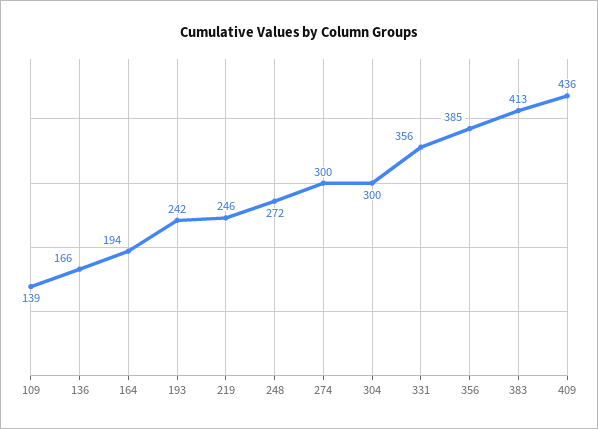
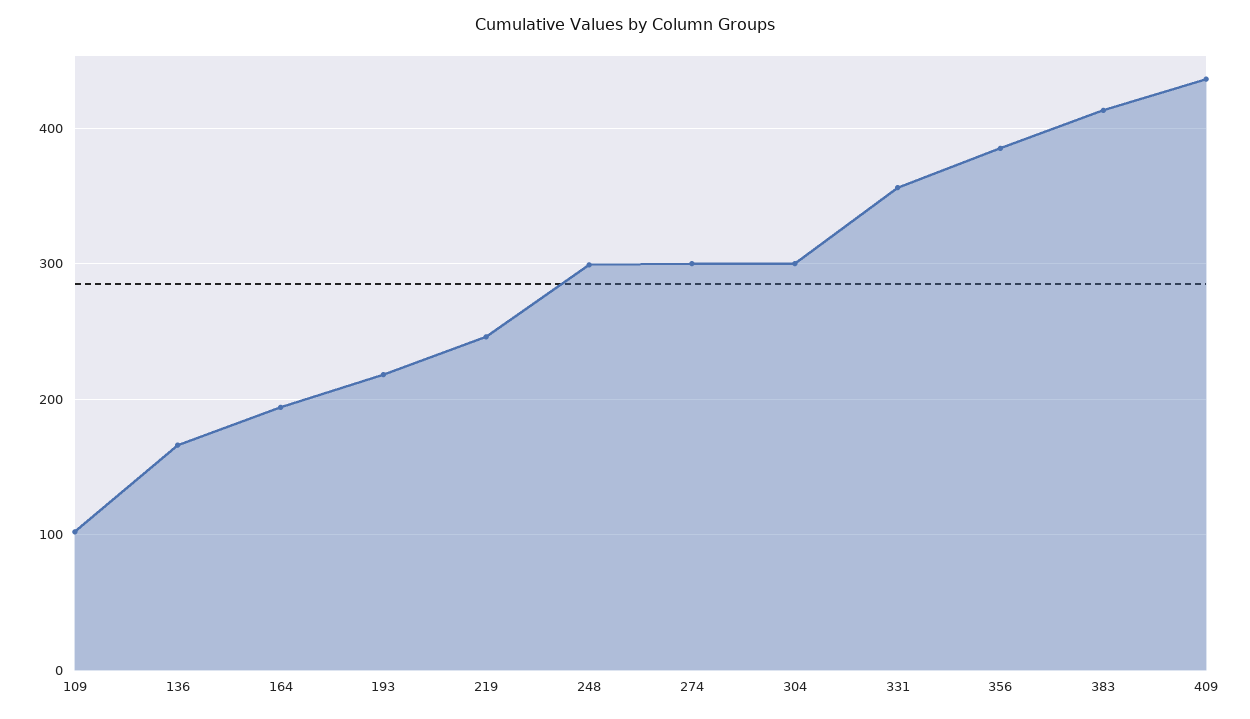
  {
-   "109": 139,
+   "109": 100,
    "136": 166,
    "164": 194,
-   "193": 242,
+   "193": 220,
    "219": 246,
-   "248": 272,
+   "248": 300,
    "274": 300,
    "304": 300,
    "331": 356,
    "356": 385,
    "383": 413,
    "409": 436
  }

